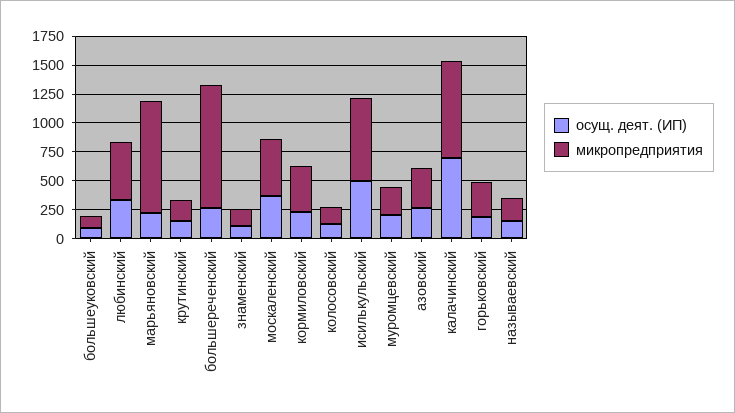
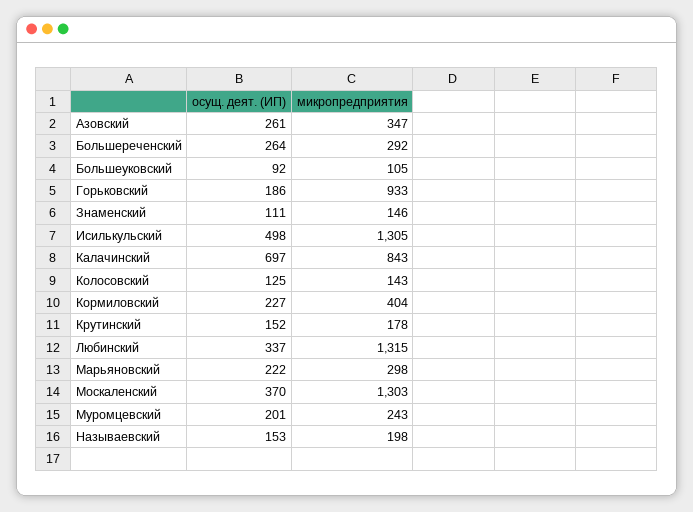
  {
    "осущ. деят. (ИП)": {
      "большеуковский": 92,
      "любинский": 337,
      "марьяновский": 222,
      "крутинский": 152,
      "большереченский": 264,
      "знаменский": 111,
      "москаленский": 370,
      "кормиловский": 227,
      "колосовский": 125,
      "исилькульский": 498,
      "муромцевский": 201,
      "азовский": 261,
      "калачинский": 697,
      "горьковский": 186,
      "называевский": 153
    },
    "микропредприятия": {
      "большеуковский": 105,
-     "любинский": 500,
+     "любинский": 1315,
-     "марьяновский": 1000,
+     "марьяновский": 298,
      "крутинский": 178,
-     "большереченский": 1000,
+     "большереченский": 292,
      "знаменский": 146,
-     "москаленский": 500,
+     "москаленский": 1303,
      "кормиловский": 404,
      "колосовский": 143,
-     "исилькульский": 750,
+     "исилькульский": 1305,
      "муромцевский": 243,
      "азовский": 347,
      "калачинский": 843,
-     "горьковский": 250,
+     "горьковский": 933,
      "называевский": 198
    }
  }

